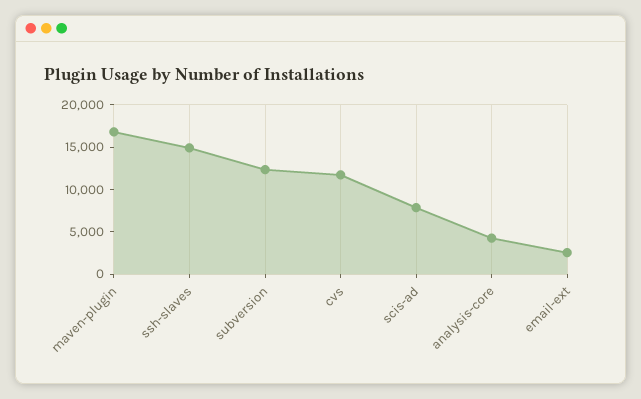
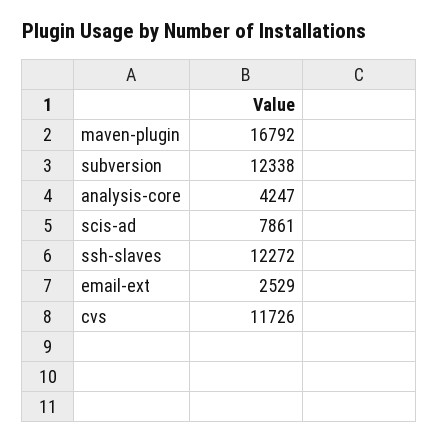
  {
    "maven-plugin": 16792,
-   "ssh-slaves": 15000,
+   "ssh-slaves": 12272,
    "subversion": 12338,
    "cvs": 11726,
    "scis-ad": 7861,
    "analysis-core": 4247,
    "email-ext": 2529
  }

